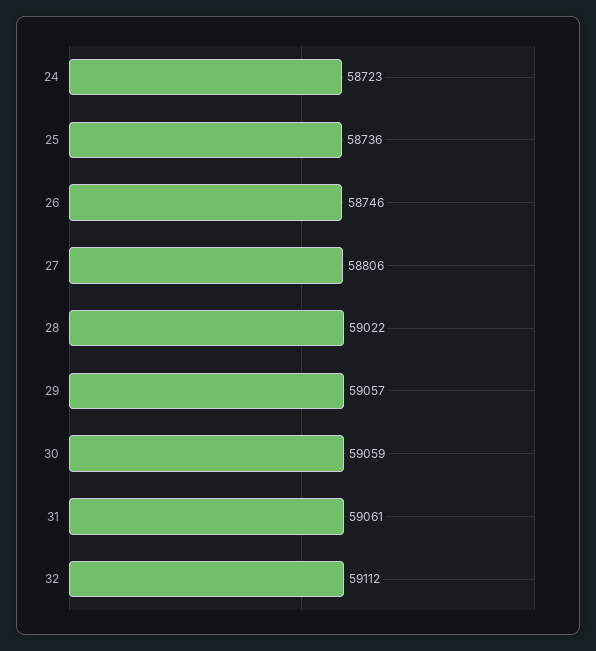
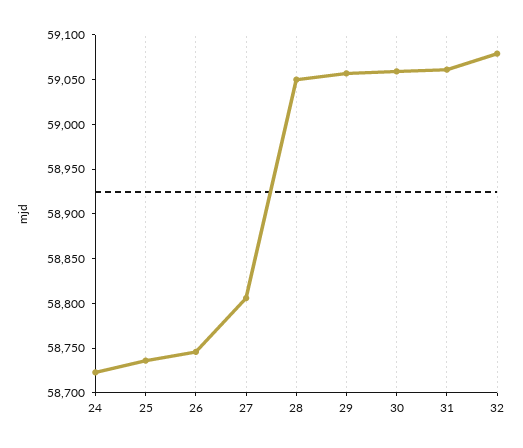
  {
    "24": 58723,
    "25": 58736,
    "26": 58746,
    "27": 58806,
-   "28": 59022,
+   "28": 59050,
    "29": 59057,
    "30": 59059,
    "31": 59061,
-   "32": 59112
+   "32": 59080
  }

